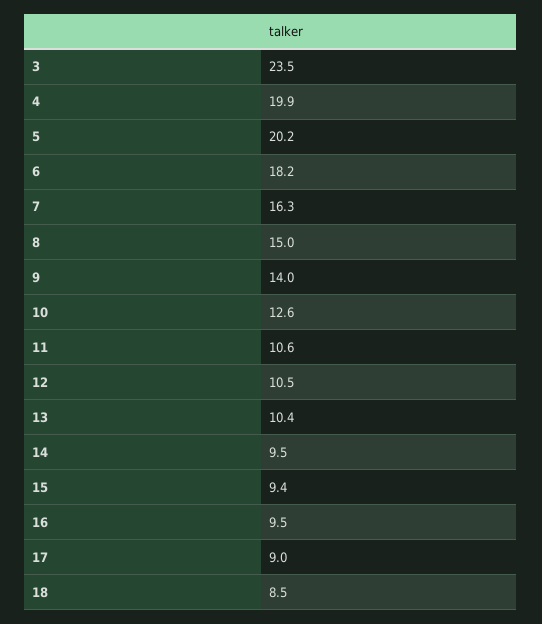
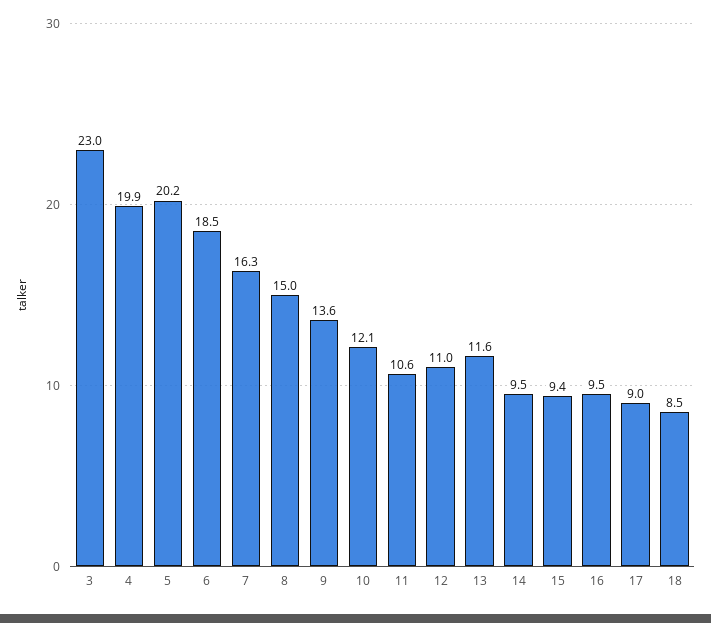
  {
-   "3": 23.5,
+   "3": 23,
    "4": 19.9,
    "5": 20.2,
-   "6": 18.2,
+   "6": 18.5,
    "7": 16.3,
    "8": 15,
-   "9": 14,
+   "9": 13.6,
-   "10": 12.6,
+   "10": 12.1,
    "11": 10.6,
-   "12": 10.5,
+   "12": 11,
-   "13": 10.4,
+   "13": 11.6,
    "14": 9.5,
    "15": 9.4,
    "16": 9.5,
    "17": 9,
    "18": 8.5
  }

